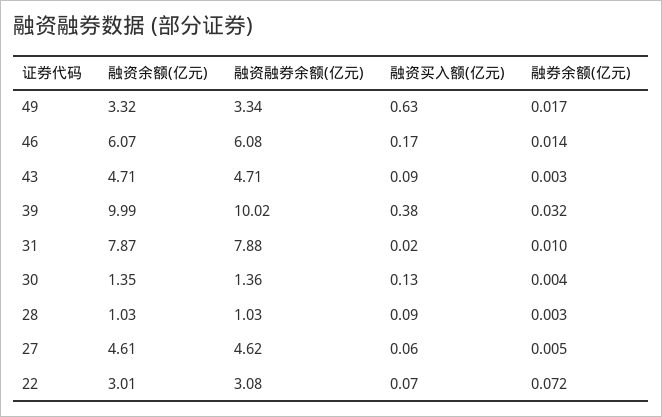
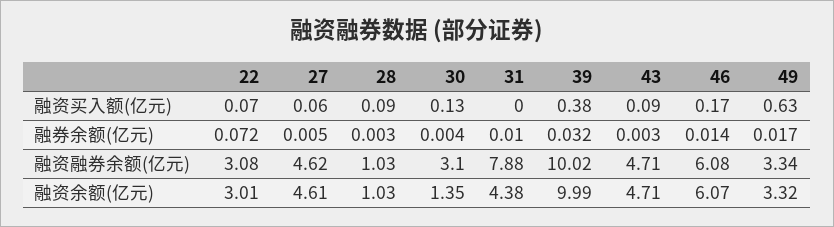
  {
    "融资余额(亿元)": {
      "49": 3.32,
      "46": 6.07,
      "43": 4.71,
      "39": 9.99,
-     "31": 7.87,
+     "31": 4.38,
      "30": 1.35,
      "28": 1.03,
      "27": 4.61,
      "22": 3.01
    },
    "融资融券余额(亿元)": {
      "49": 3.34,
      "46": 6.08,
      "43": 4.71,
      "39": 10.02,
      "31": 7.88,
-     "30": 1.36,
+     "30": 3.1,
      "28": 1.03,
      "27": 4.62,
      "22": 3.08
    },
    "融资买入额(亿元)": {
      "49": 0.63,
      "46": 0.17,
      "43": 0.09,
      "39": 0.38,
-     "31": 0.02,
+     "31": 0,
      "30": 0.13,
      "28": 0.09,
      "27": 0.06,
      "22": 0.07
    },
    "融券余额(亿元)": {
      "49": 0.017,
      "46": 0.014,
      "43": 0.003,
      "39": 0.032,
      "31": 0.01,
      "30": 0.004,
      "28": 0.003,
      "27": 0.005,
      "22": 0.072
    }
  }

